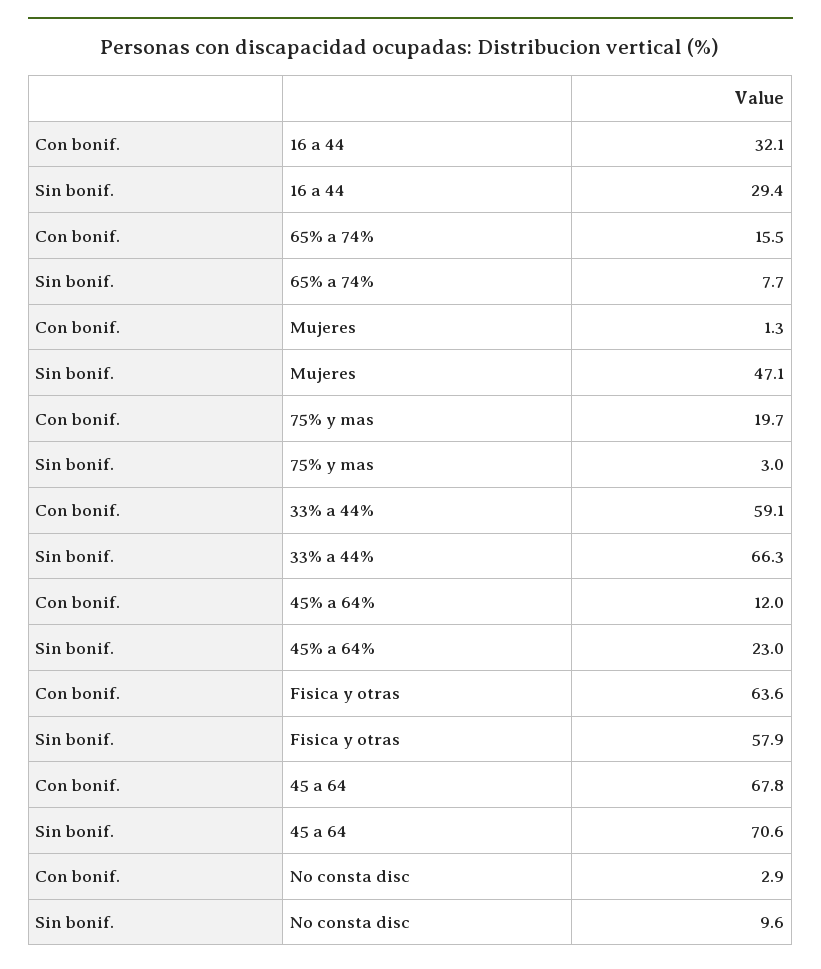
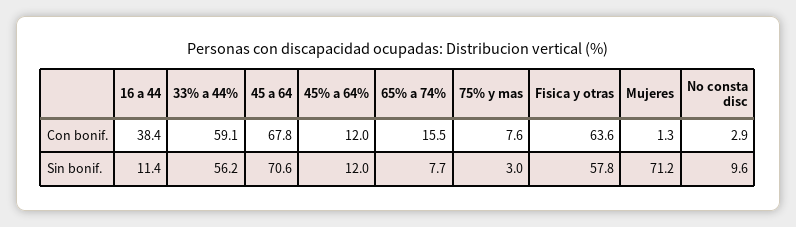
  {
    "Con bonif.": {
-     "16 a 44": 32.1,
+     "16 a 44": 38.4,
      "65% a 74%": 15.5,
      "Mujeres": 1.3,
-     "75% y mas": 19.7,
+     "75% y mas": 7.6,
      "33% a 44%": 59.1,
      "45% a 64%": 12,
      "Fisica y otras": 63.6,
      "45 a 64": 67.8,
      "No consta disc": 2.9
    },
    "Sin bonif.": {
-     "16 a 44": 29.4,
+     "16 a 44": 11.4,
      "65% a 74%": 7.7,
-     "Mujeres": 47.1,
+     "Mujeres": 71.2,
      "75% y mas": 3,
-     "33% a 44%": 66.3,
+     "33% a 44%": 56.2,
-     "45% a 64%": 23,
+     "45% a 64%": 12,
-     "Fisica y otras": 57.9,
+     "Fisica y otras": 57.8,
      "45 a 64": 70.6,
      "No consta disc": 9.6
    }
  }

